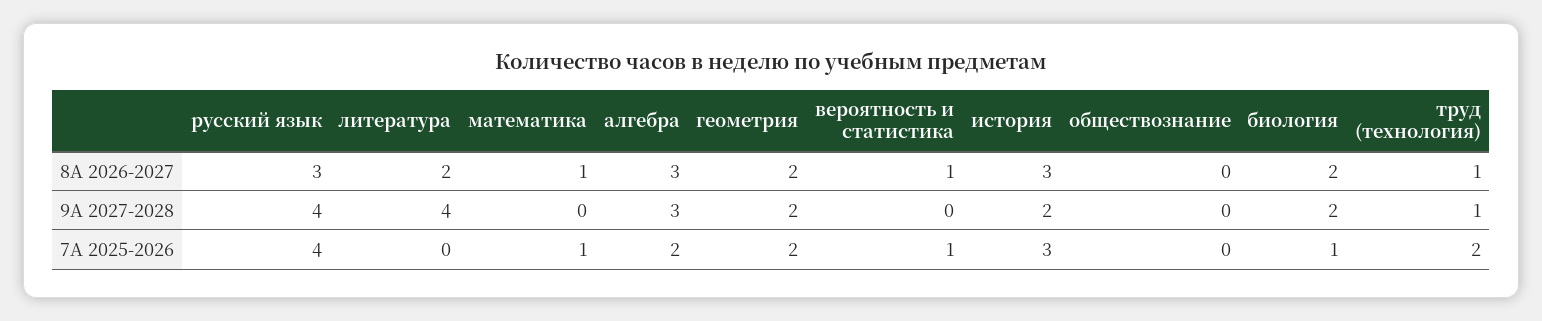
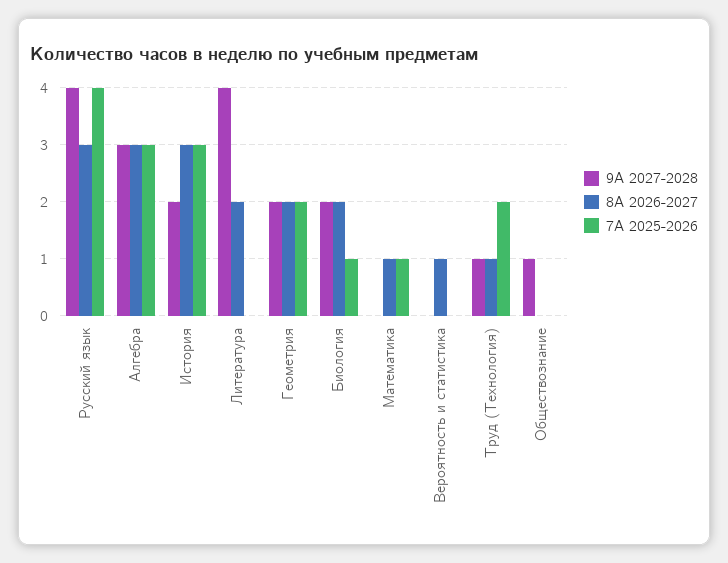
  {
    "8А 2026-2027": {
      "русский язык": 3,
      "литература": 2,
      "математика": 1,
      "алгебра": 3,
      "геометрия": 2,
      "вероятность и статистика": 1,
      "история": 3,
      "обществознание": 0,
      "биология": 2,
      "труд (технология)": 1
    },
    "9А 2027-2028": {
      "русский язык": 4,
      "литература": 4,
      "математика": 0,
      "алгебра": 3,
      "геометрия": 2,
      "вероятность и статистика": 0,
      "история": 2,
-     "обществознание": 0,
+     "обществознание": 1,
      "биология": 2,
      "труд (технология)": 1
    },
    "7А 2025-2026": {
      "русский язык": 4,
      "литература": 0,
      "математика": 1,
-     "алгебра": 2,
+     "алгебра": 3,
      "геометрия": 2,
-     "вероятность и статистика": 1,
+     "вероятность и статистика": 0,
      "история": 3,
      "обществознание": 0,
      "биология": 1,
      "труд (технология)": 2
    }
  }

